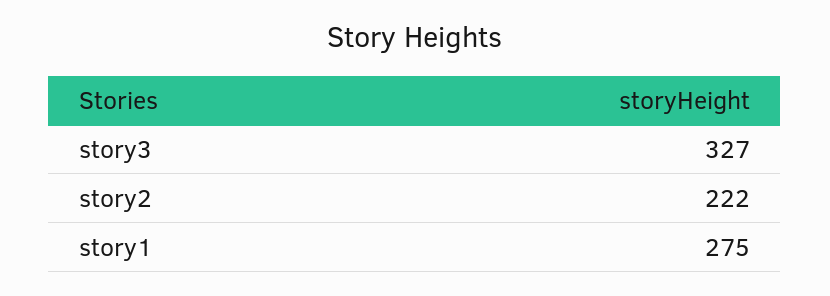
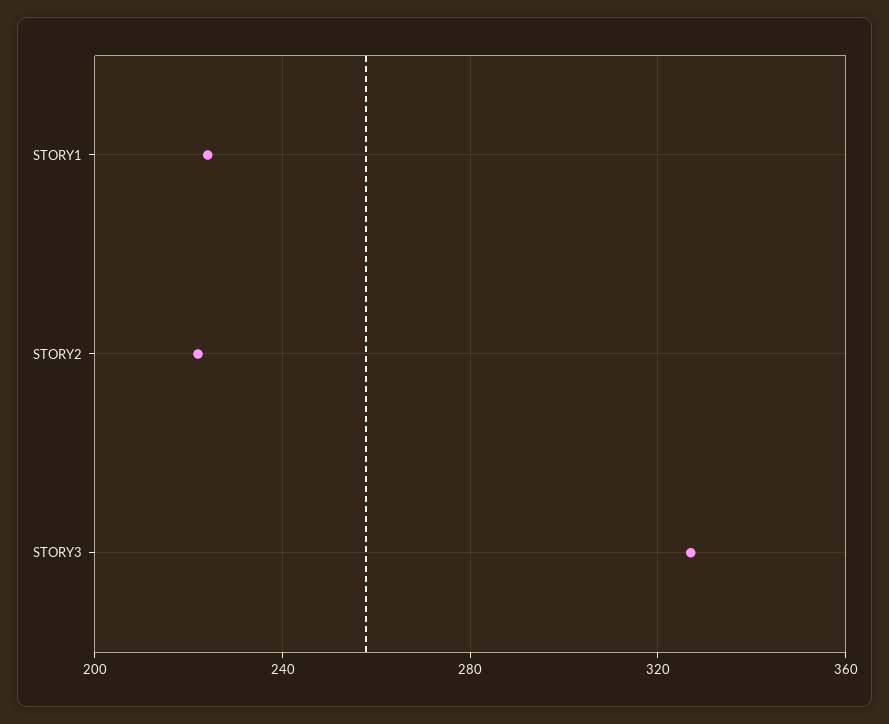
  {
    "story3": 327,
    "story2": 222,
-   "story1": 275
+   "story1": 225
  }

